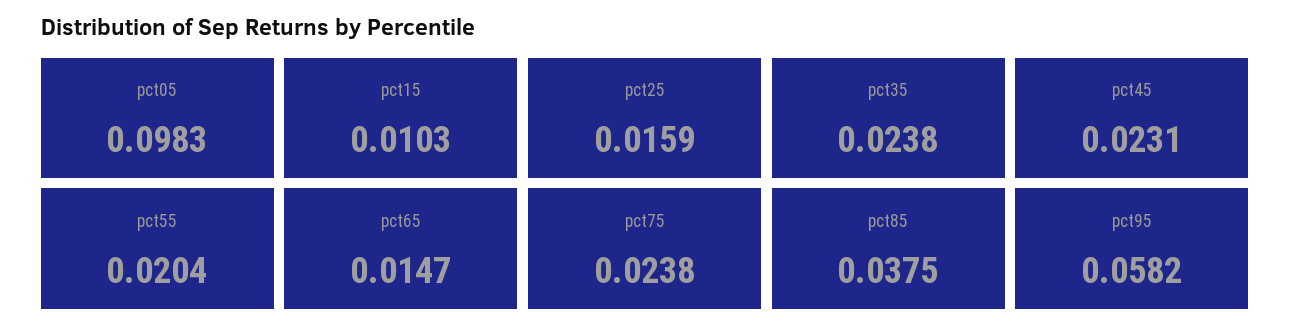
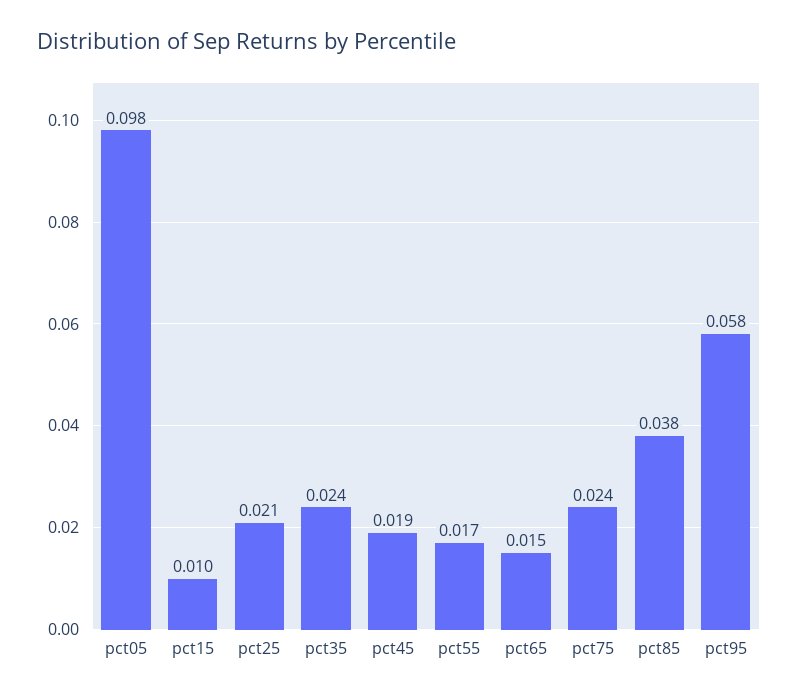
  {
    "pct05": 0.0983,
    "pct15": 0.0103,
-   "pct25": 0.0159,
+   "pct25": 0.021,
    "pct35": 0.0238,
-   "pct45": 0.0231,
+   "pct45": 0.019,
-   "pct55": 0.0204,
+   "pct55": 0.017,
    "pct65": 0.0147,
    "pct75": 0.0238,
    "pct85": 0.0375,
    "pct95": 0.0582
  }

